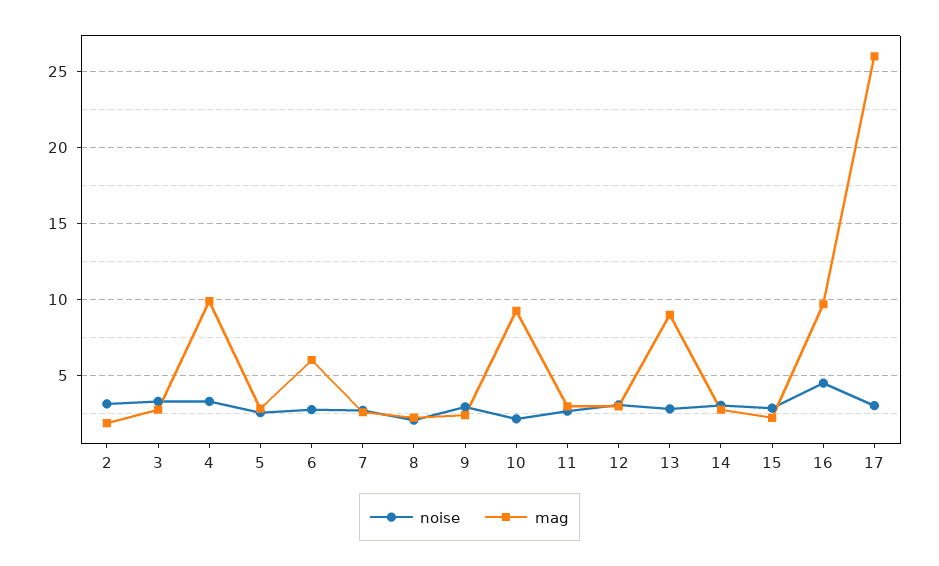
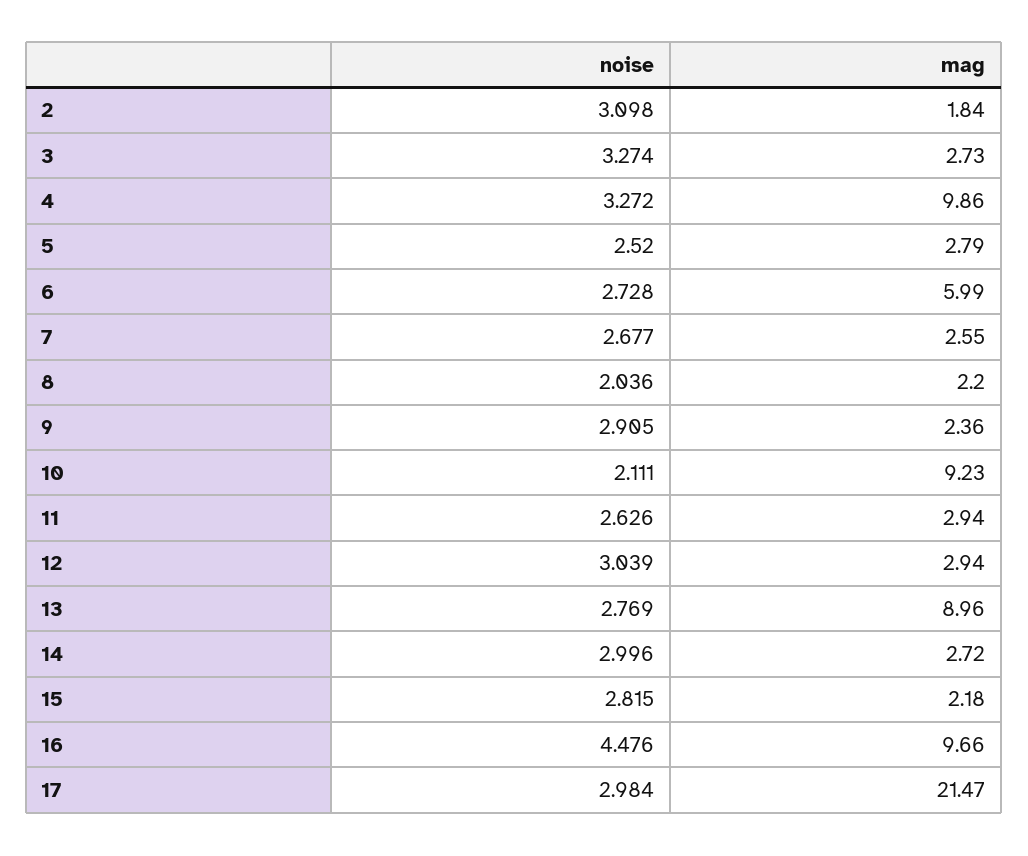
  {
    "noise": {
      "2": 3.098,
      "3": 3.274,
      "4": 3.272,
      "5": 2.52,
      "6": 2.728,
      "7": 2.677,
      "8": 2.036,
      "9": 2.905,
      "10": 2.111,
      "11": 2.626,
      "12": 3.039,
      "13": 2.769,
      "14": 2.996,
      "15": 2.815,
      "16": 4.476,
      "17": 2.984
    },
    "mag": {
      "2": 1.84,
      "3": 2.73,
      "4": 9.86,
      "5": 2.79,
      "6": 5.99,
      "7": 2.55,
      "8": 2.2,
      "9": 2.36,
      "10": 9.23,
      "11": 2.94,
      "12": 2.94,
      "13": 8.96,
      "14": 2.72,
      "15": 2.18,
      "16": 9.66,
-     "17": 26
+     "17": 21.47
    }
  }

